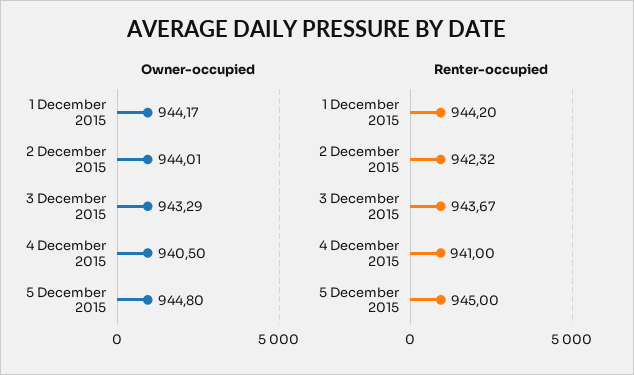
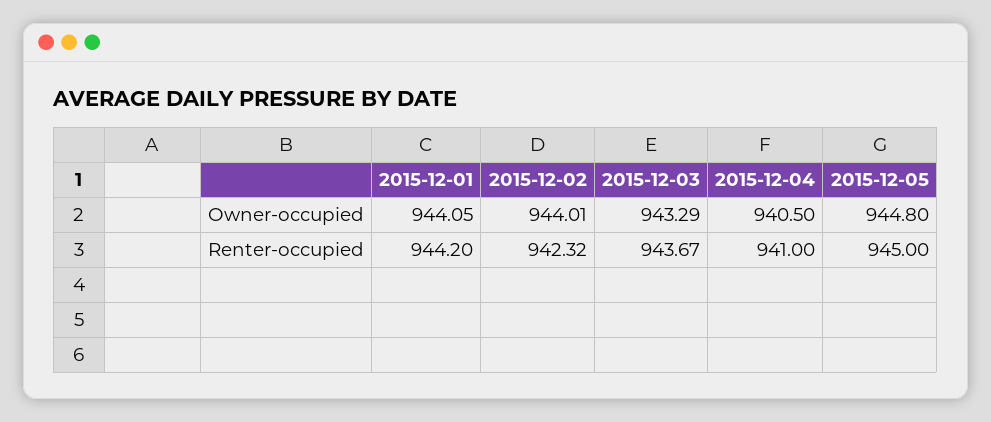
  {
    "Owner-occupied": {
-     "1 December 2015": 944.17,
+     "1 December 2015": 944.05,
      "2 December 2015": 944.01,
      "3 December 2015": 943.29,
      "4 December 2015": 940.5,
      "5 December 2015": 944.8
    },
    "Renter-occupied": {
      "1 December 2015": 944.2,
      "2 December 2015": 942.32,
      "3 December 2015": 943.67,
      "4 December 2015": 941,
      "5 December 2015": 945
    }
  }

